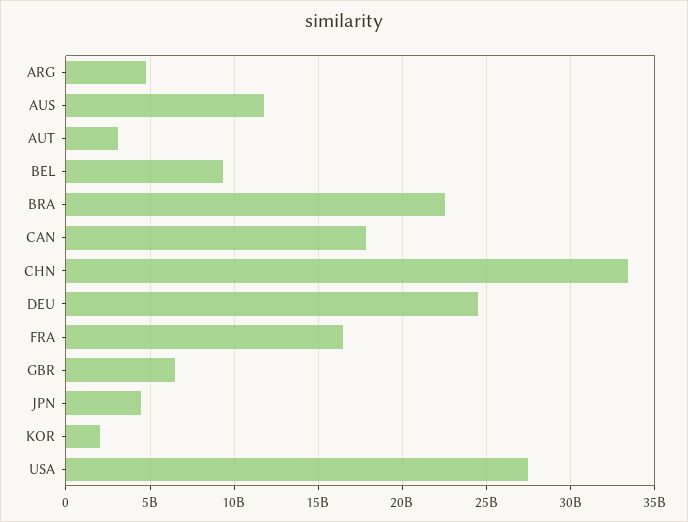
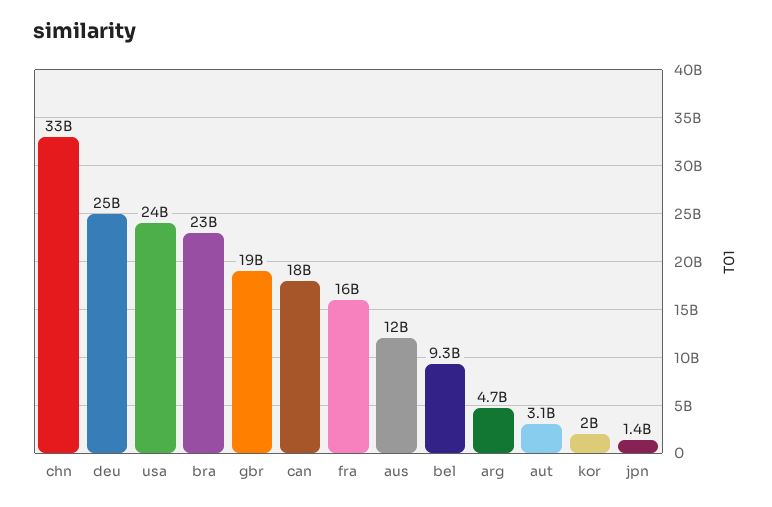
  {
    "ARG": 4700000000,
    "AUS": 12000000000,
    "AUT": 3100000000,
    "BEL": 9300000000,
    "BRA": 23000000000,
    "CAN": 18000000000,
    "CHN": 33000000000,
    "DEU": 25000000000,
    "FRA": 16000000000,
-   "GBR": 6500000000,
+   "GBR": 19000000000,
-   "JPN": 4500000000,
+   "JPN": 1400000000,
    "KOR": 2000000000,
-   "USA": 27500000000
+   "USA": 24000000000
  }

